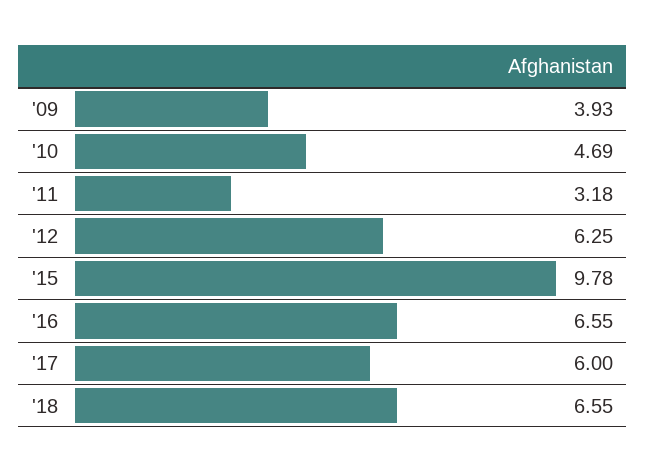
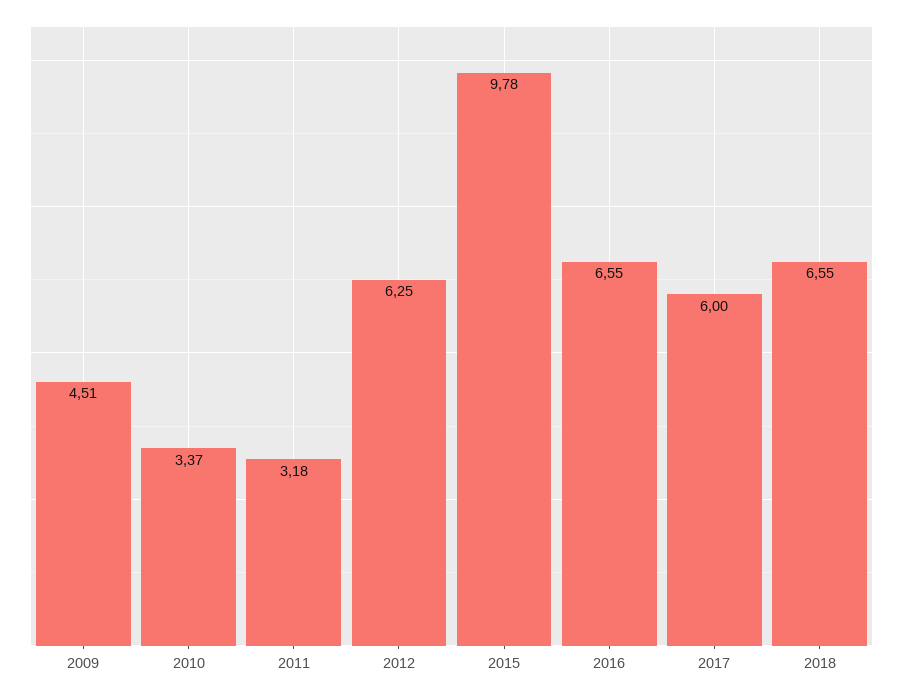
  {
-   "'09": 3.93,
+   "'09": 4.51,
-   "'10": 4.69,
+   "'10": 3.37,
    "'11": 3.18,
    "'12": 6.25,
    "'15": 9.78,
    "'16": 6.55,
    "'17": 6,
    "'18": 6.55
  }

